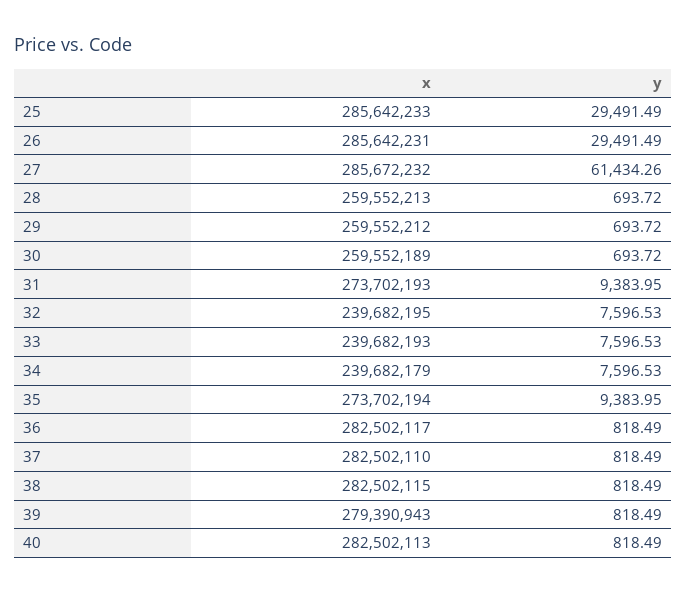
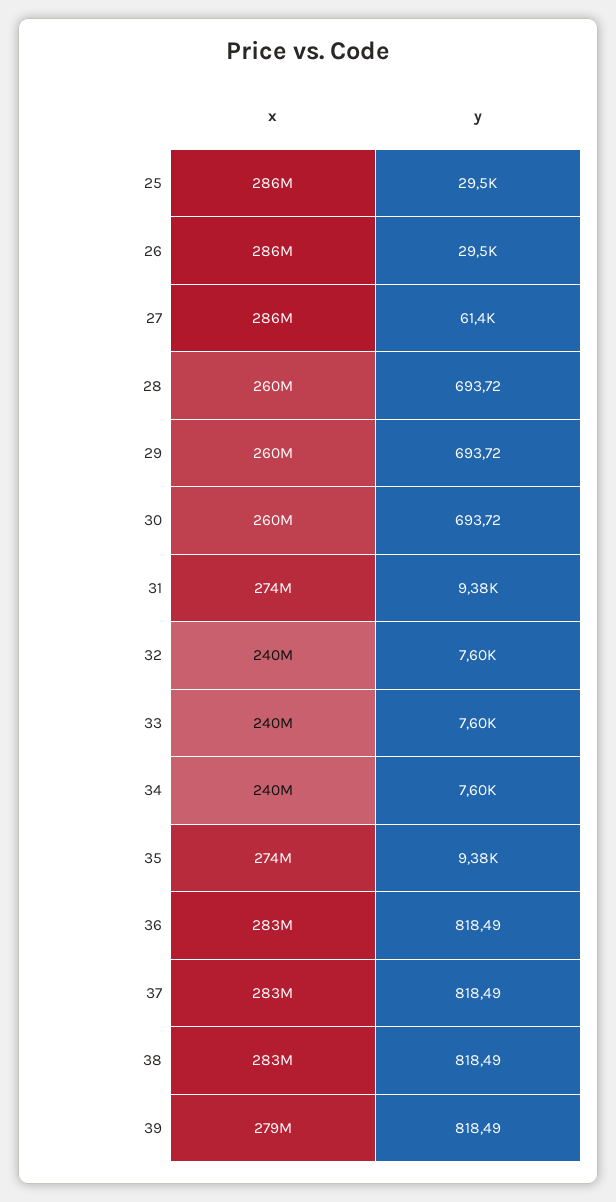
  {
    "x": {
      "25": 285642233,
      "26": 285642231,
      "27": 285672232,
      "28": 259552213,
      "29": 259552212,
      "30": 259552189,
      "31": 273702193,
      "32": 239682195,
      "33": 239682193,
      "34": 239682179,
      "35": 273702194,
      "36": 282502117,
      "37": 282502110,
      "38": 282502115,
-     "39": 279390943,
+     "39": 279390943
-     "40": 282502113
    },
    "y": {
      "25": 29491.49,
      "26": 29491.49,
      "27": 61434.26,
      "28": 693.72,
      "29": 693.72,
      "30": 693.72,
      "31": 9383.95,
      "32": 7596.53,
      "33": 7596.53,
      "34": 7596.53,
      "35": 9383.95,
      "36": 818.49,
      "37": 818.49,
      "38": 818.49,
-     "39": 818.49,
+     "39": 818.49
-     "40": 818.49
    }
  }

